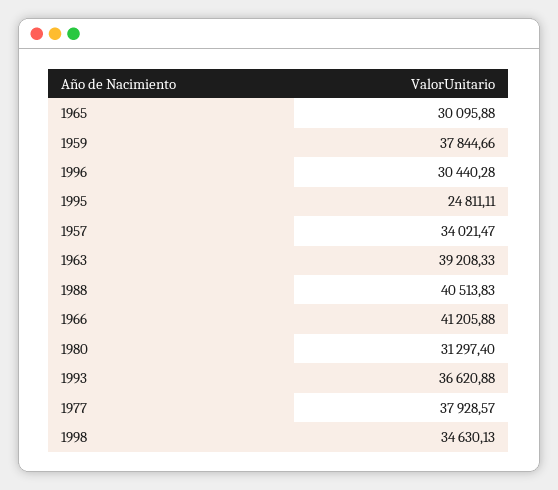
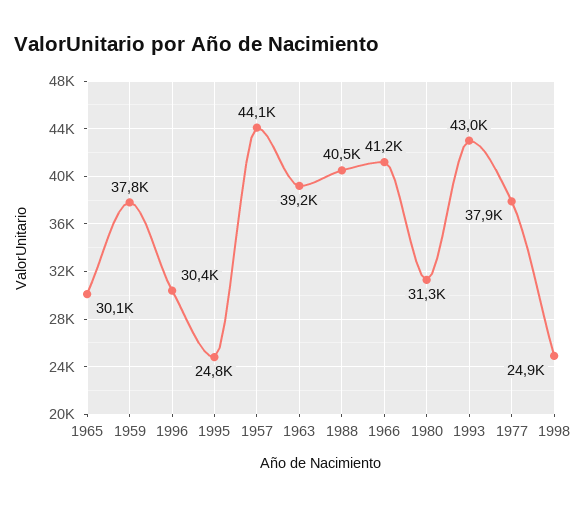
  {
    "1965": 30095.88,
    "1959": 37844.66,
    "1996": 30440.28,
    "1995": 24811.11,
-   "1957": 34021.47,
+   "1957": 44100,
    "1963": 39208.33,
    "1988": 40513.83,
    "1966": 41205.88,
    "1980": 31297.4,
-   "1993": 36620.88,
+   "1993": 43000,
    "1977": 37928.57,
-   "1998": 34630.13
+   "1998": 24900
  }

